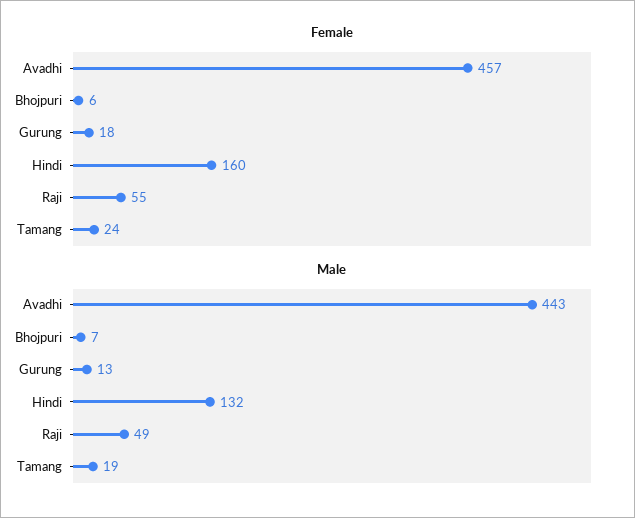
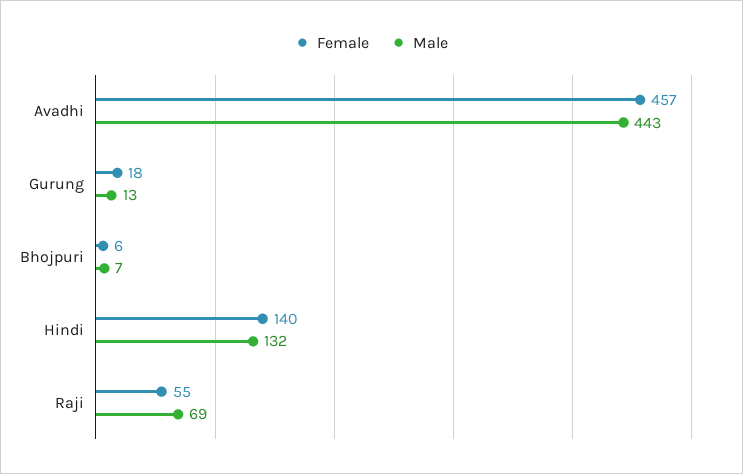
  {
    "Female": {
      "Avadhi": 457,
      "Bhojpuri": 6,
      "Gurung": 18,
-     "Hindi": 160,
+     "Hindi": 140,
-     "Raji": 55,
+     "Raji": 55
-     "Tamang": 24
    },
    "Male": {
      "Avadhi": 443,
      "Bhojpuri": 7,
      "Gurung": 13,
      "Hindi": 132,
-     "Raji": 49,
+     "Raji": 69
-     "Tamang": 19
    }
  }

